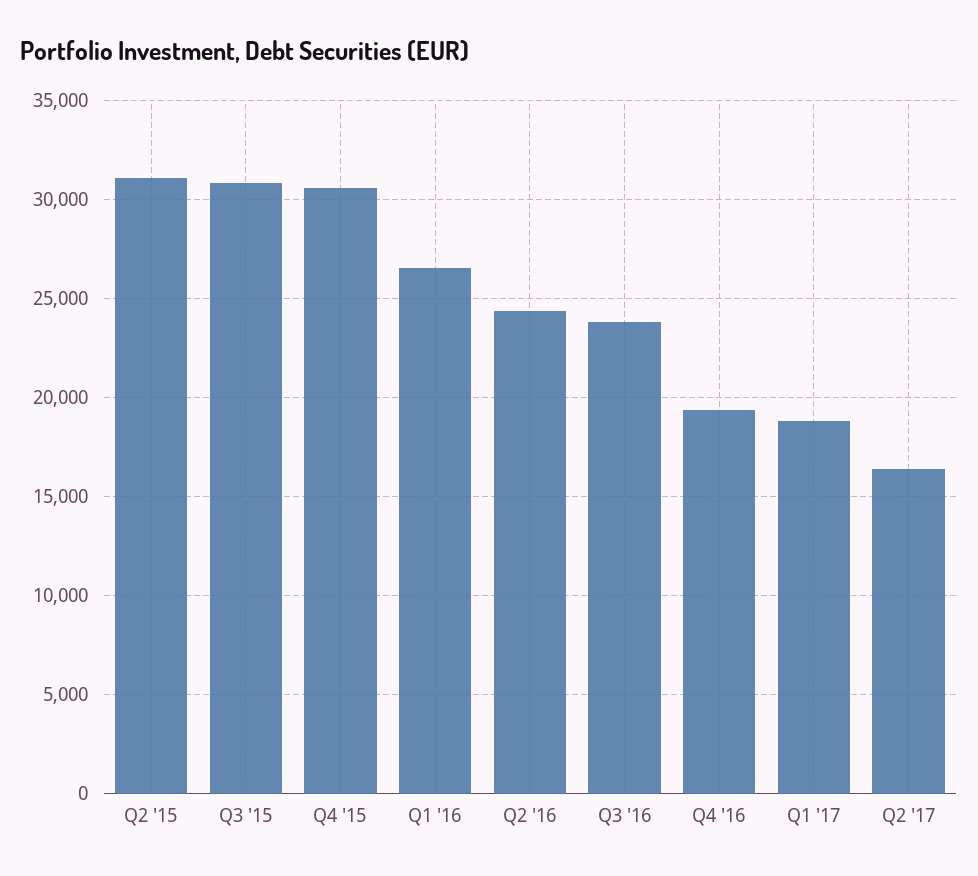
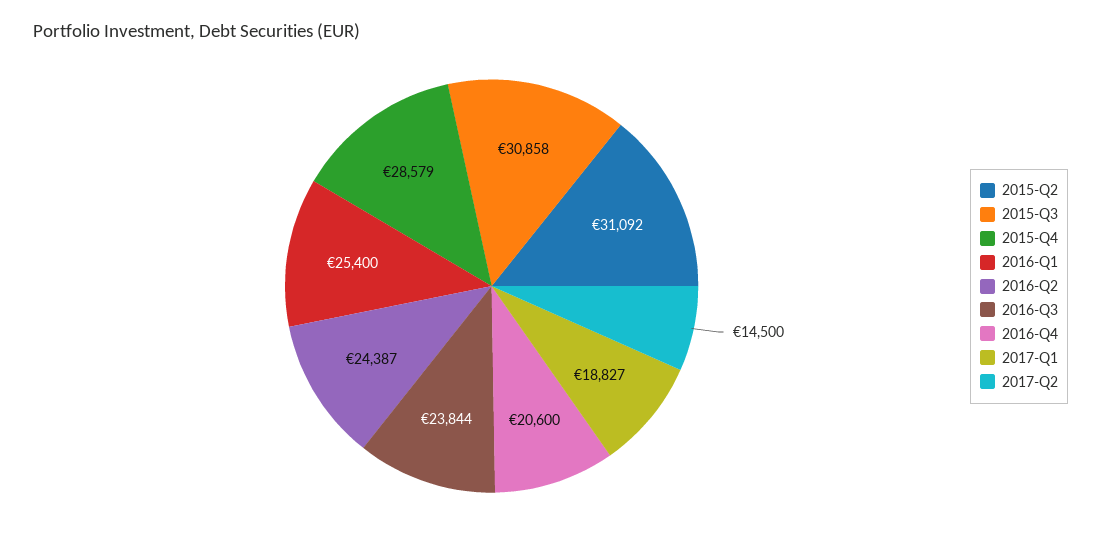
  {
    "Q2 '15": 31092,
    "Q3 '15": 30858,
-   "Q4 '15": 30500,
+   "Q4 '15": 28579,
-   "Q1 '16": 26500,
+   "Q1 '16": 25400,
    "Q2 '16": 24387,
    "Q3 '16": 23844,
-   "Q4 '16": 19500,
+   "Q4 '16": 20600,
    "Q1 '17": 18827,
-   "Q2 '17": 16500
+   "Q2 '17": 14500
  }

